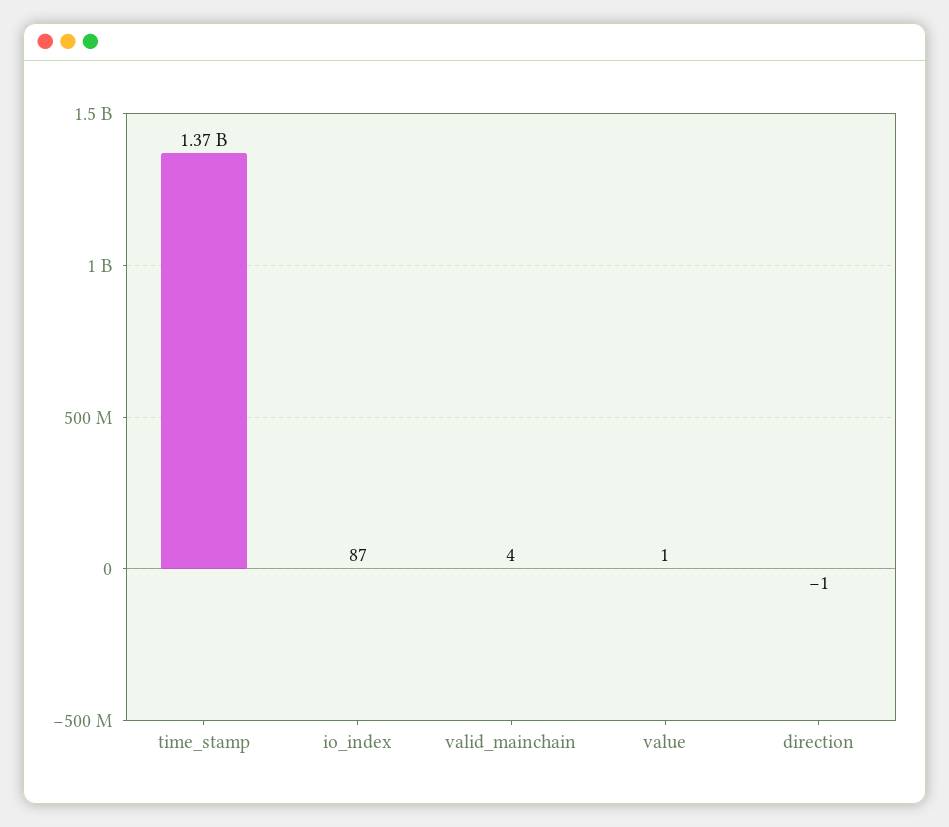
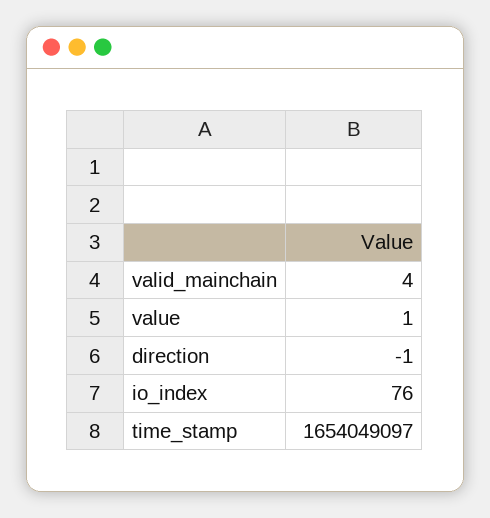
  {
-   "time_stamp": 1370000000,
+   "time_stamp": 1654049097,
-   "io_index": 87,
+   "io_index": 76,
    "valid_mainchain": 4,
    "value": 1,
    "direction": -1
  }

